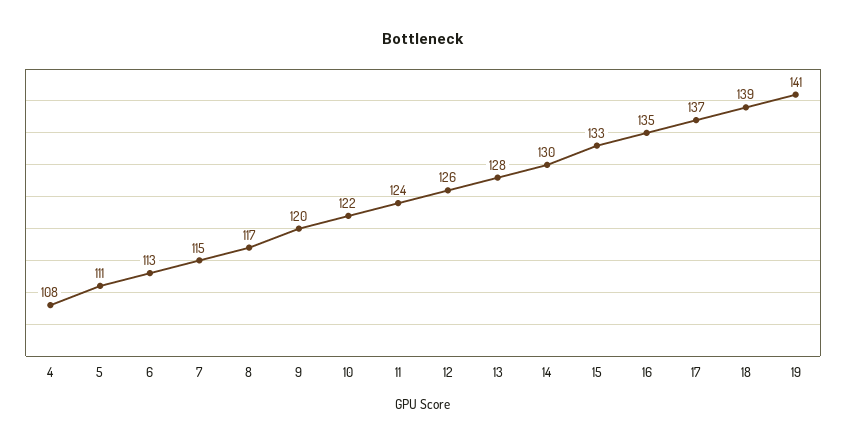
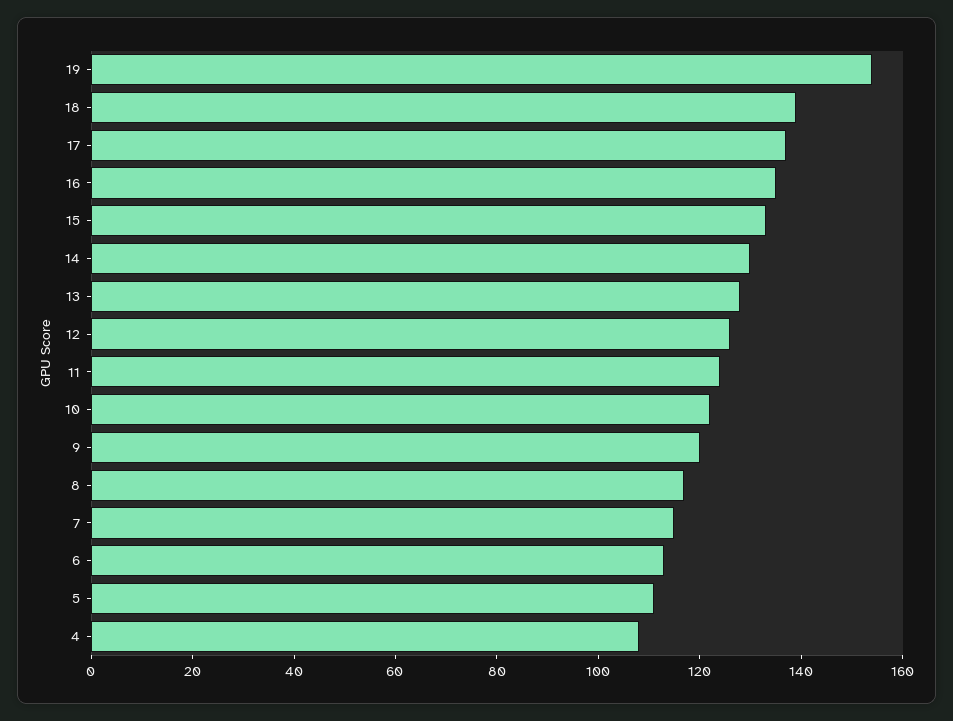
  {
    "4": 108,
    "5": 111,
    "6": 113,
    "7": 115,
    "8": 117,
    "9": 120,
    "10": 122,
    "11": 124,
    "12": 126,
    "13": 128,
    "14": 130,
    "15": 133,
    "16": 135,
    "17": 137,
    "18": 139,
-   "19": 141
+   "19": 155
  }

